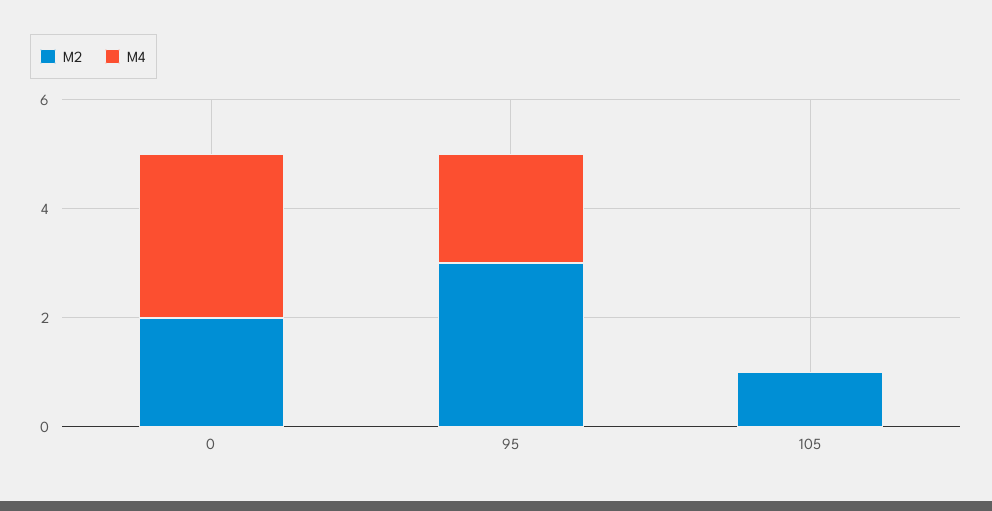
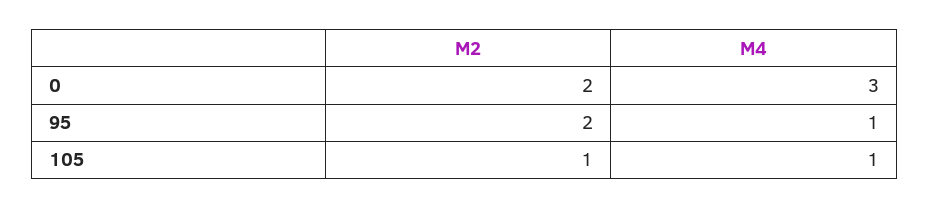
  {
    "M2": {
      "0": 2,
-     "95": 3,
+     "95": 2,
      "105": 1
    },
    "M4": {
      "0": 3,
-     "95": 2,
+     "95": 1,
-     "105": 0
+     "105": 1
    }
  }

